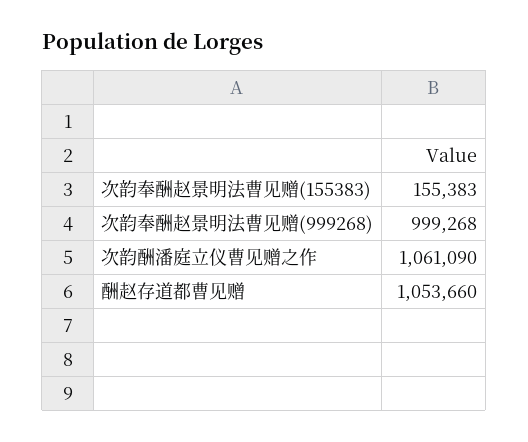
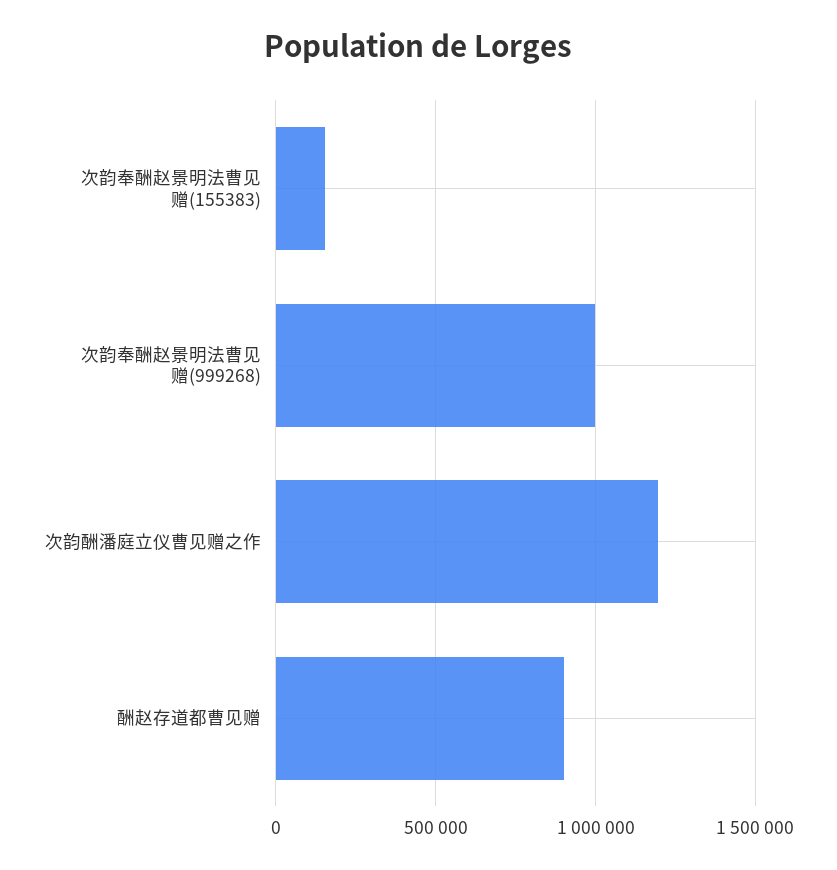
  {
    "次韵奉酬赵景明法曹见赠(155383)": 155383,
    "次韵奉酬赵景明法曹见赠(999268)": 999268,
-   "次韵酬潘庭立仪曹见赠之作": 1061090,
+   "次韵酬潘庭立仪曹见赠之作": 1200000,
-   "酬赵存道都曹见赠": 1053660
+   "酬赵存道都曹见赠": 900000
  }

